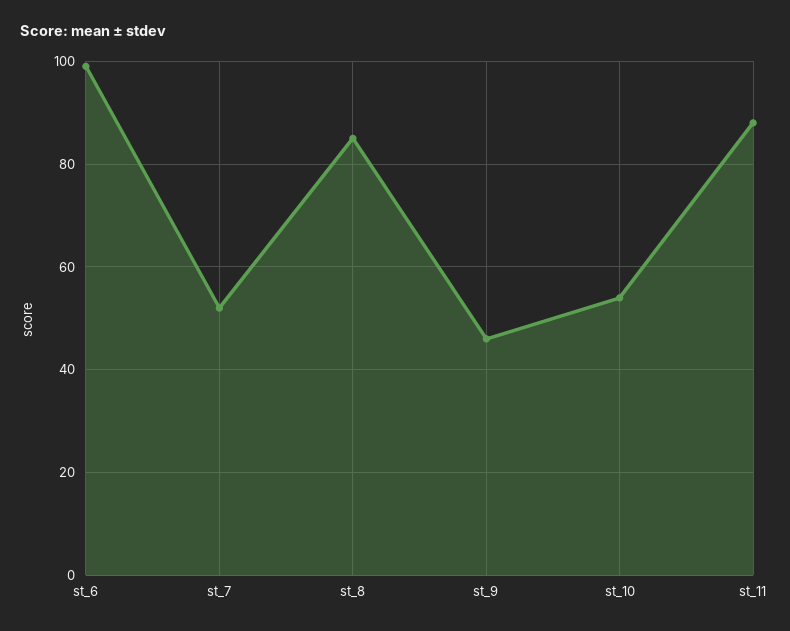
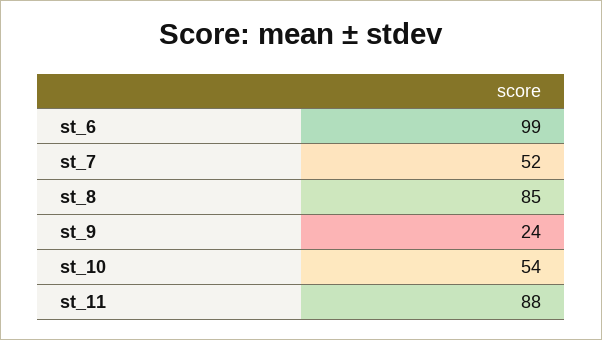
  {
    "st_6": 99,
    "st_7": 52,
    "st_8": 85,
-   "st_9": 45,
+   "st_9": 24,
    "st_10": 54,
    "st_11": 88
  }

